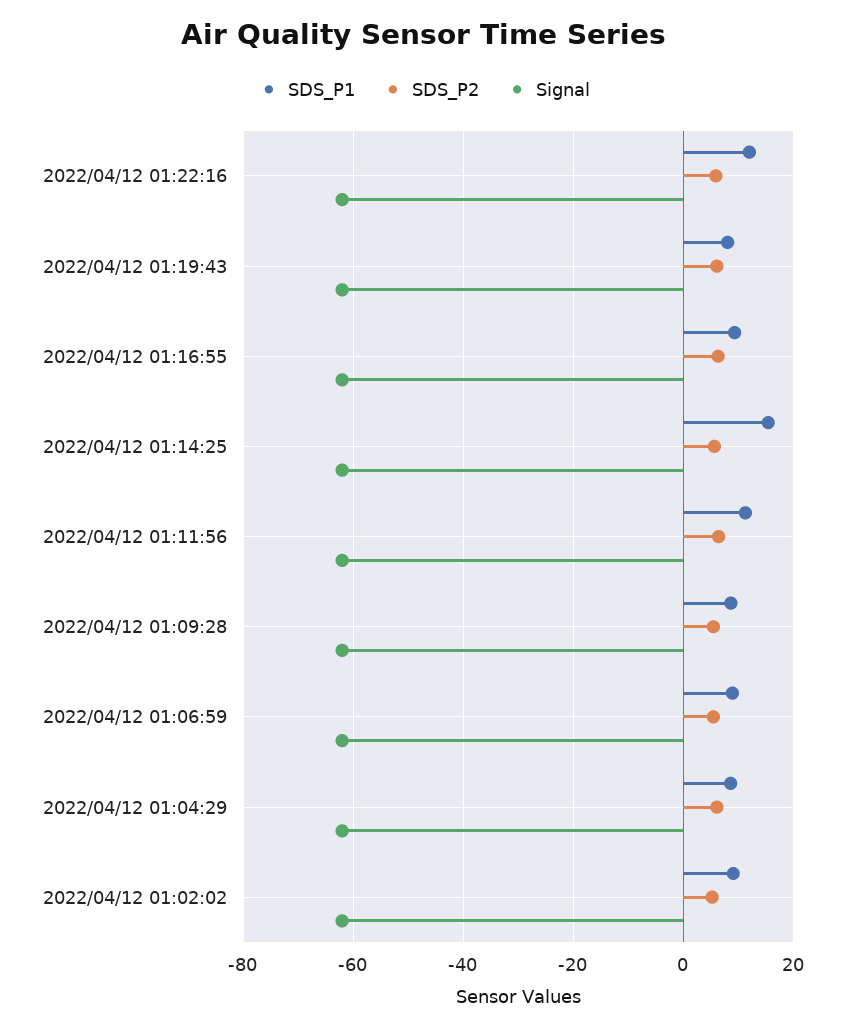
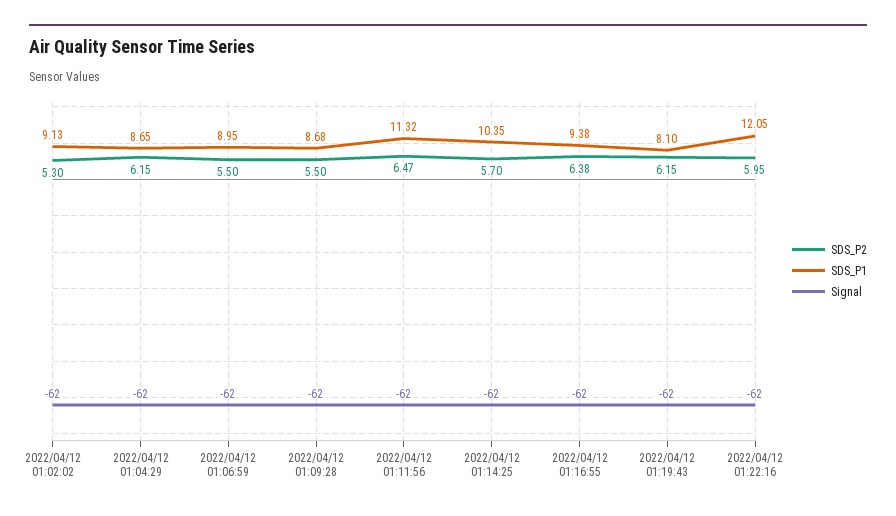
  {
    "SDS_P1": {
      "2022/04/12 01:22:16": 12.05,
      "2022/04/12 01:19:43": 8.1,
      "2022/04/12 01:16:55": 9.38,
-     "2022/04/12 01:14:25": 16,
+     "2022/04/12 01:14:25": 10.35,
      "2022/04/12 01:11:56": 11.32,
      "2022/04/12 01:09:28": 8.68,
      "2022/04/12 01:06:59": 8.95,
      "2022/04/12 01:04:29": 8.65,
      "2022/04/12 01:02:02": 9.13
    },
    "SDS_P2": {
      "2022/04/12 01:22:16": 5.95,
      "2022/04/12 01:19:43": 6.15,
      "2022/04/12 01:16:55": 6.38,
      "2022/04/12 01:14:25": 5.7,
      "2022/04/12 01:11:56": 6.47,
      "2022/04/12 01:09:28": 5.5,
      "2022/04/12 01:06:59": 5.5,
      "2022/04/12 01:04:29": 6.15,
      "2022/04/12 01:02:02": 5.3
    },
    "Signal": {
      "2022/04/12 01:22:16": -62,
      "2022/04/12 01:19:43": -62,
      "2022/04/12 01:16:55": -62,
      "2022/04/12 01:14:25": -62,
      "2022/04/12 01:11:56": -62,
      "2022/04/12 01:09:28": -62,
      "2022/04/12 01:06:59": -62,
      "2022/04/12 01:04:29": -62,
      "2022/04/12 01:02:02": -62
    }
  }

